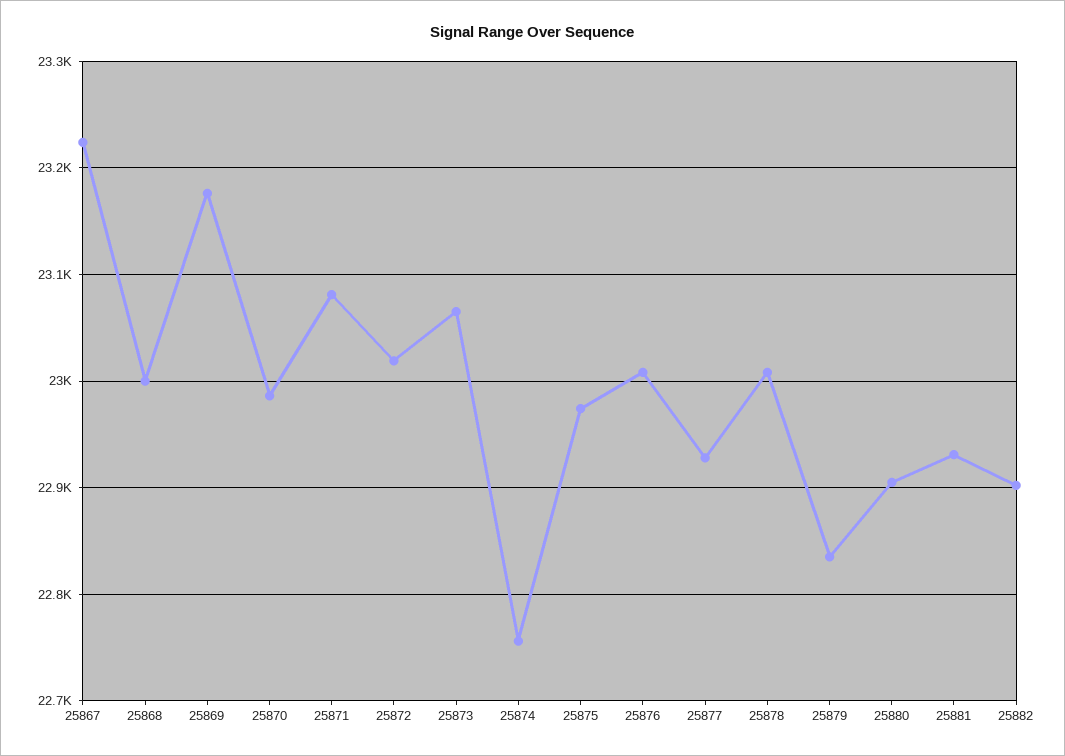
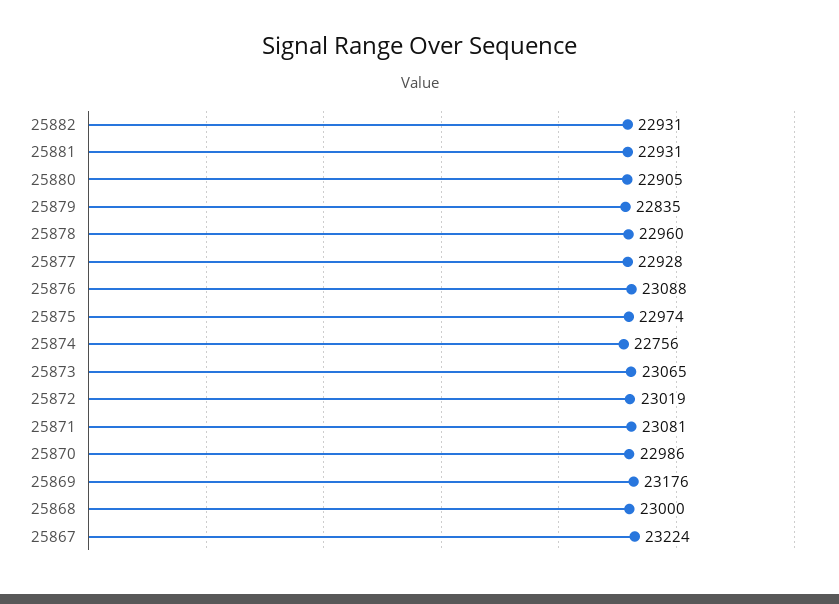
  {
    "25867": 23224,
    "25868": 23000,
    "25869": 23176,
    "25870": 22986,
    "25871": 23081,
    "25872": 23019,
    "25873": 23065,
    "25874": 22756,
    "25875": 22974,
-   "25876": 23010,
+   "25876": 23088,
    "25877": 22928,
-   "25878": 23010,
+   "25878": 22960,
    "25879": 22835,
    "25880": 22905,
    "25881": 22931,
-   "25882": 22900
+   "25882": 22931
  }

